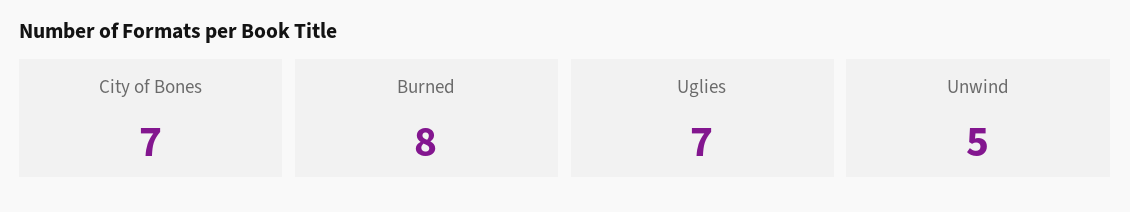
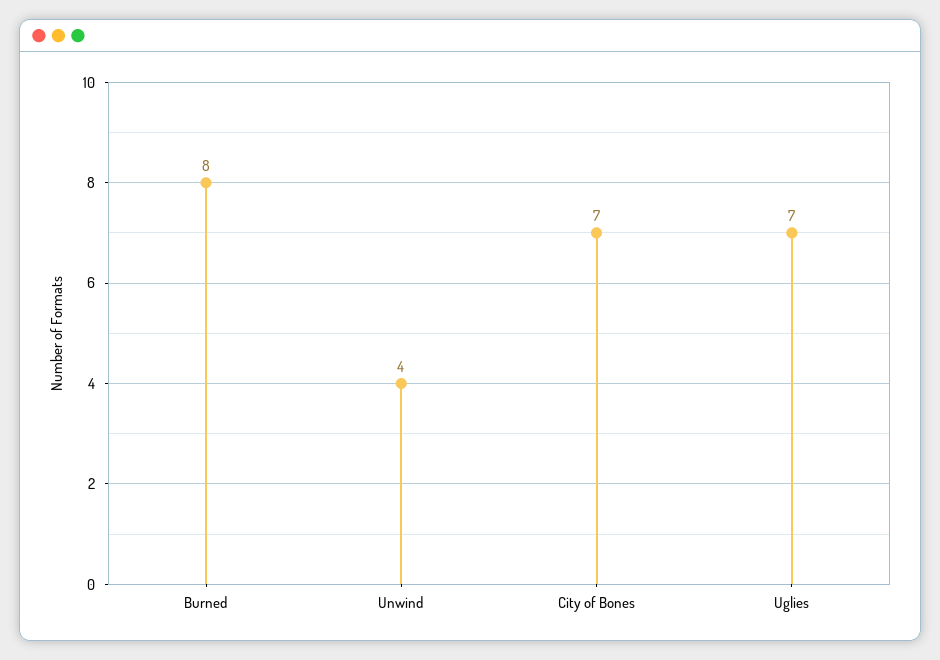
  {
    "City of Bones": 7,
    "Burned": 8,
    "Uglies": 7,
-   "Unwind": 5
+   "Unwind": 4
  }

